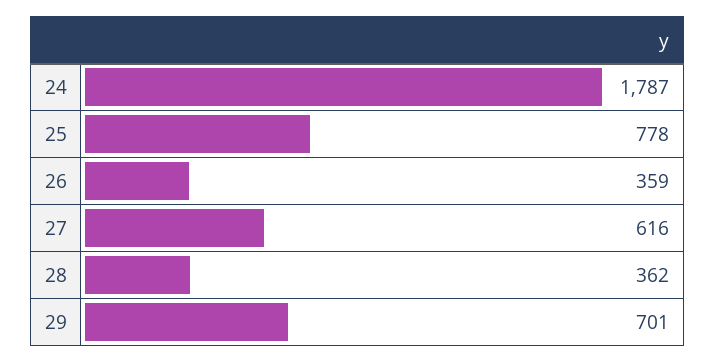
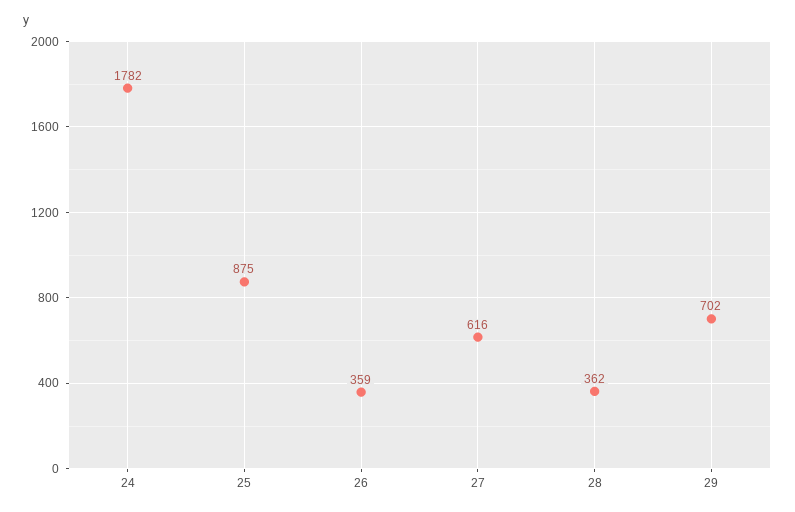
  {
-   "24": 1787,
+   "24": 1782,
-   "25": 778,
+   "25": 875,
    "26": 359,
    "27": 616,
    "28": 362,
-   "29": 701
+   "29": 702
  }

